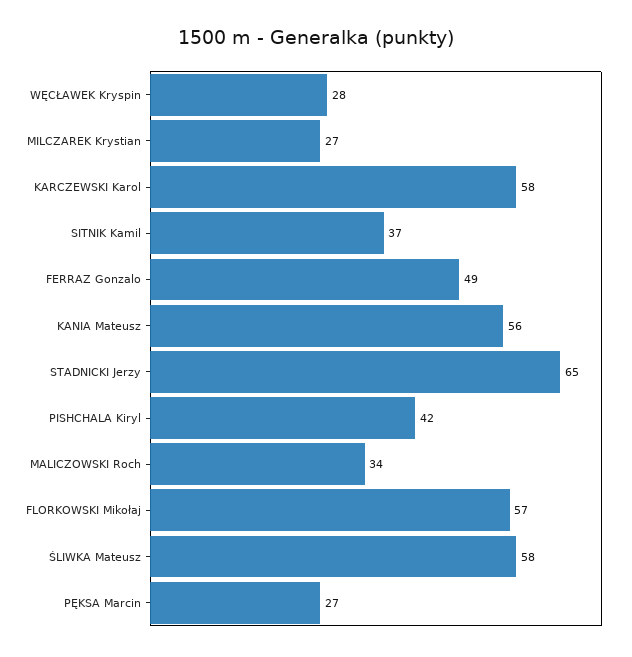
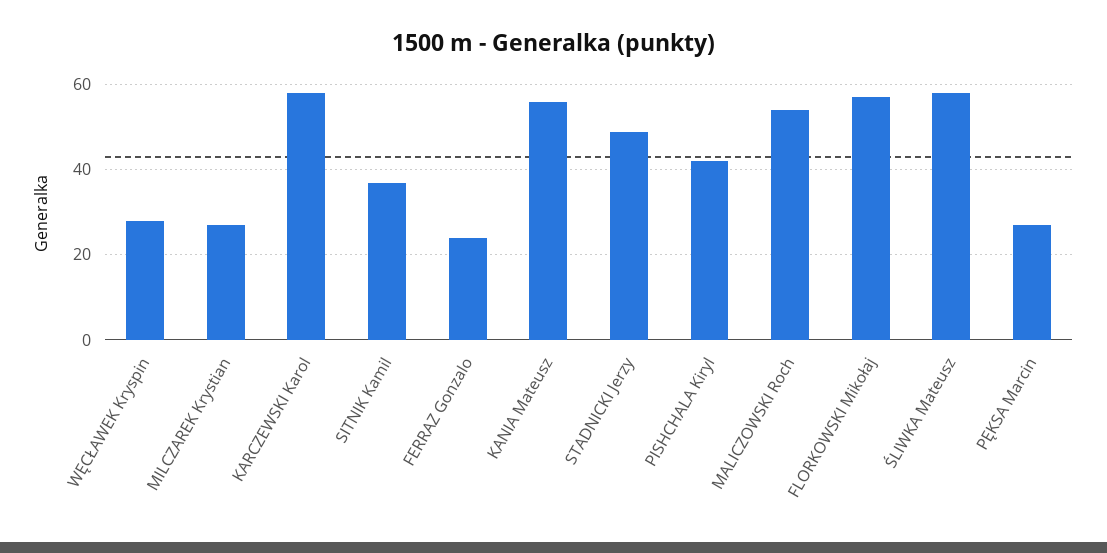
  {
    "WĘCŁAWEK Kryspin": 28,
    "MILCZAREK Krystian": 27,
    "KARCZEWSKI Karol": 58,
    "SITNIK Kamil": 37,
-   "FERRAZ Gonzalo": 49,
+   "FERRAZ Gonzalo": 25,
    "KANIA Mateusz": 56,
-   "STADNICKI Jerzy": 65,
+   "STADNICKI Jerzy": 50,
    "PISHCHALA Kiryl": 42,
-   "MALICZOWSKI Roch": 34,
+   "MALICZOWSKI Roch": 55,
    "FLORKOWSKI Mikołaj": 57,
    "ŚLIWKA Mateusz": 58,
    "PĘKSA Marcin": 27
  }

